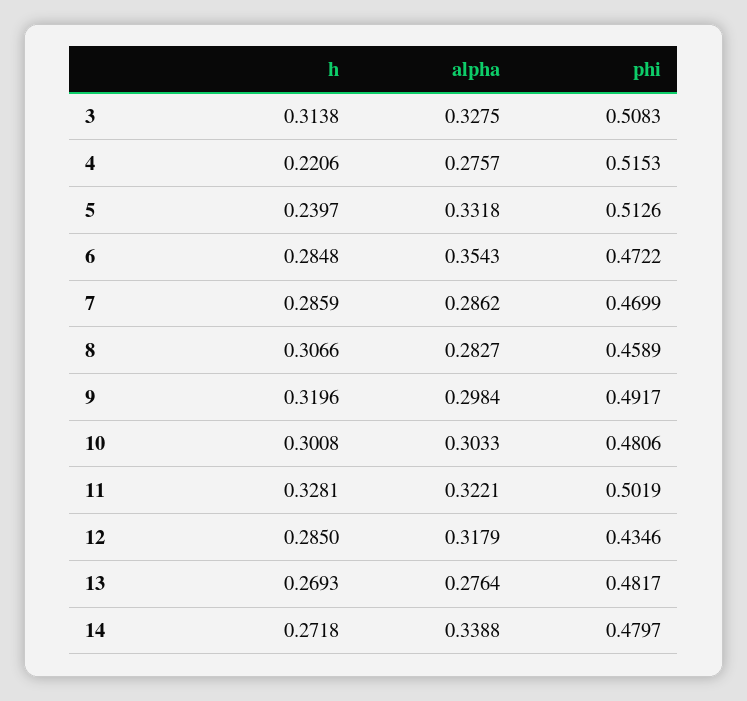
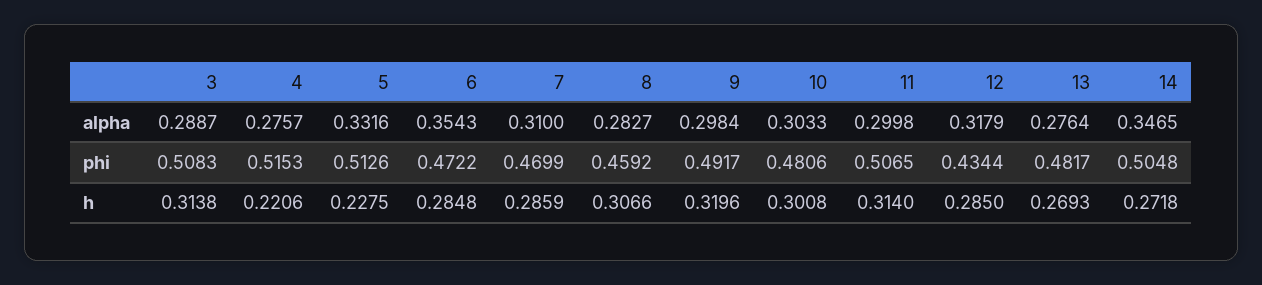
  {
    "h": {
      "3": 0.3138,
      "4": 0.2206,
-     "5": 0.2397,
+     "5": 0.2275,
      "6": 0.2848,
      "7": 0.2859,
      "8": 0.3066,
      "9": 0.3196,
      "10": 0.3008,
-     "11": 0.3281,
+     "11": 0.314,
      "12": 0.285,
      "13": 0.2693,
      "14": 0.2718
    },
    "alpha": {
-     "3": 0.3275,
+     "3": 0.2887,
      "4": 0.2757,
-     "5": 0.3318,
+     "5": 0.3316,
      "6": 0.3543,
-     "7": 0.2862,
+     "7": 0.31,
      "8": 0.2827,
      "9": 0.2984,
      "10": 0.3033,
-     "11": 0.3221,
+     "11": 0.2998,
      "12": 0.3179,
      "13": 0.2764,
-     "14": 0.3388
+     "14": 0.3465
    },
    "phi": {
      "3": 0.5083,
      "4": 0.5153,
      "5": 0.5126,
      "6": 0.4722,
      "7": 0.4699,
-     "8": 0.4589,
+     "8": 0.4592,
      "9": 0.4917,
      "10": 0.4806,
-     "11": 0.5019,
+     "11": 0.5065,
-     "12": 0.4346,
+     "12": 0.4344,
      "13": 0.4817,
-     "14": 0.4797
+     "14": 0.5048
    }
  }

